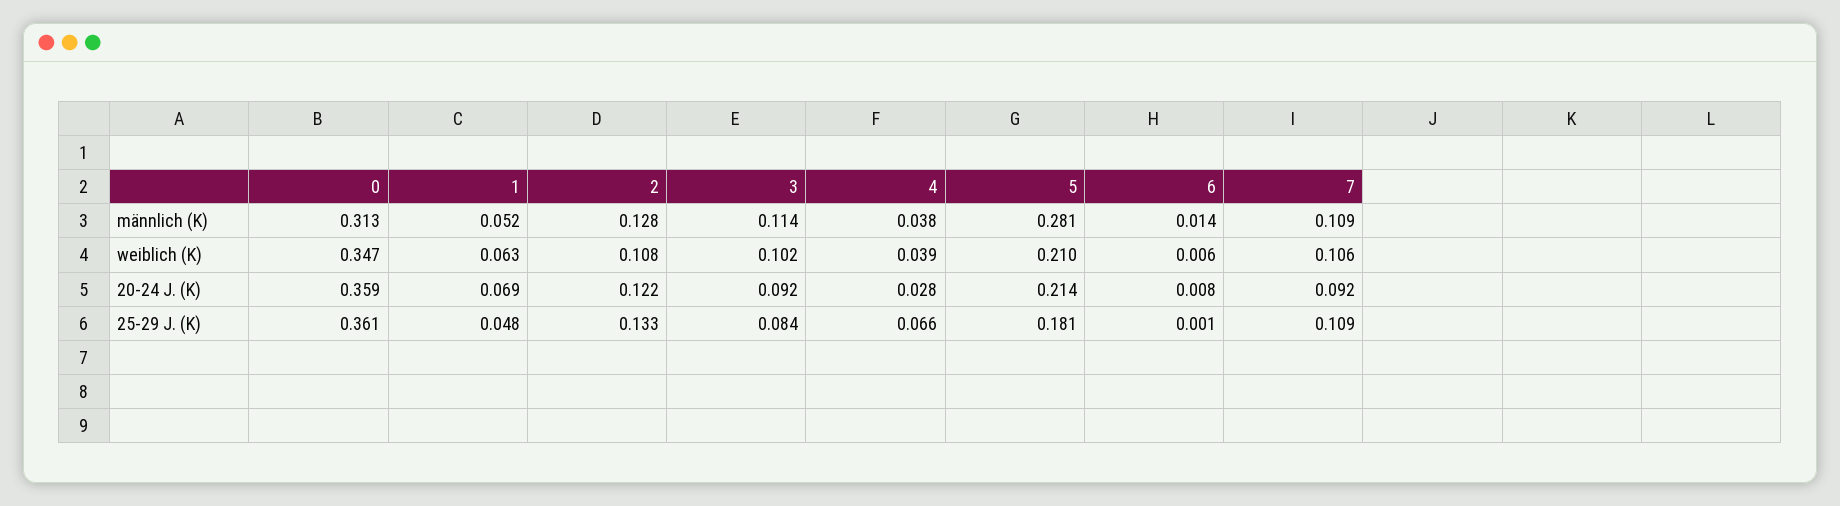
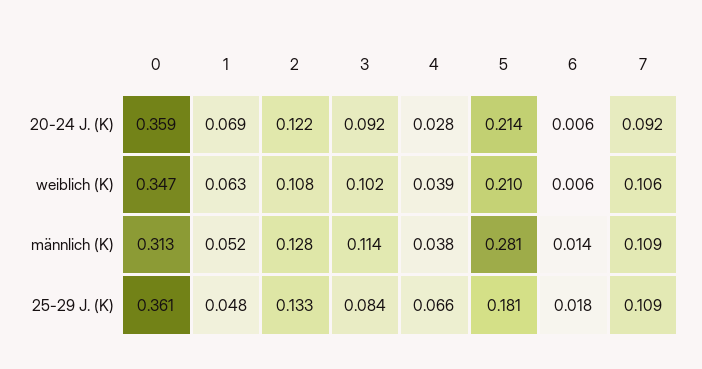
  {
    "0": {
      "männlich (K)": 0.313,
      "weiblich (K)": 0.347,
      "20-24 J. (K)": 0.359,
      "25-29 J. (K)": 0.361
    },
    "1": {
      "männlich (K)": 0.052,
      "weiblich (K)": 0.063,
      "20-24 J. (K)": 0.069,
      "25-29 J. (K)": 0.048
    },
    "2": {
      "männlich (K)": 0.128,
      "weiblich (K)": 0.108,
      "20-24 J. (K)": 0.122,
      "25-29 J. (K)": 0.133
    },
    "3": {
      "männlich (K)": 0.114,
      "weiblich (K)": 0.102,
      "20-24 J. (K)": 0.092,
      "25-29 J. (K)": 0.084
    },
    "4": {
      "männlich (K)": 0.038,
      "weiblich (K)": 0.039,
      "20-24 J. (K)": 0.028,
      "25-29 J. (K)": 0.066
    },
    "5": {
      "männlich (K)": 0.281,
      "weiblich (K)": 0.21,
      "20-24 J. (K)": 0.214,
      "25-29 J. (K)": 0.181
    },
    "6": {
      "männlich (K)": 0.014,
      "weiblich (K)": 0.006,
-     "20-24 J. (K)": 0.008,
+     "20-24 J. (K)": 0.006,
-     "25-29 J. (K)": 0.001
+     "25-29 J. (K)": 0.018
    },
    "7": {
      "männlich (K)": 0.109,
      "weiblich (K)": 0.106,
      "20-24 J. (K)": 0.092,
      "25-29 J. (K)": 0.109
    }
  }

